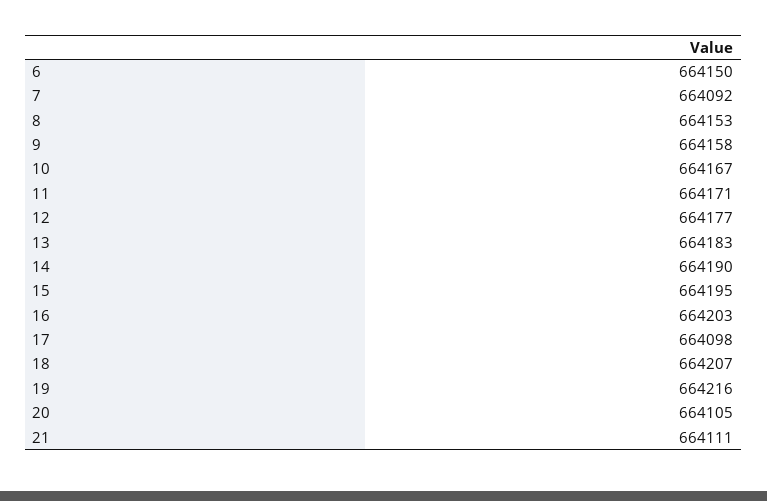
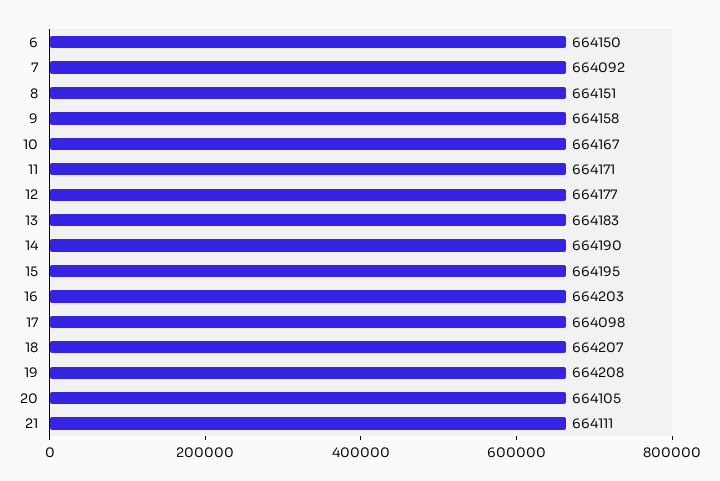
  {
    "6": 664150,
    "7": 664092,
-   "8": 664153,
+   "8": 664151,
    "9": 664158,
    "10": 664167,
    "11": 664171,
    "12": 664177,
    "13": 664183,
    "14": 664190,
    "15": 664195,
    "16": 664203,
    "17": 664098,
    "18": 664207,
-   "19": 664216,
+   "19": 664208,
    "20": 664105,
    "21": 664111
  }

